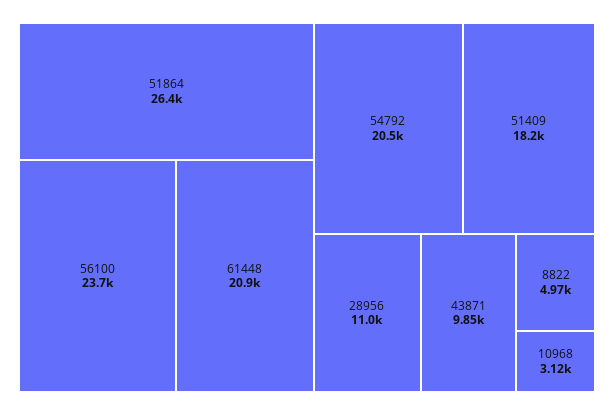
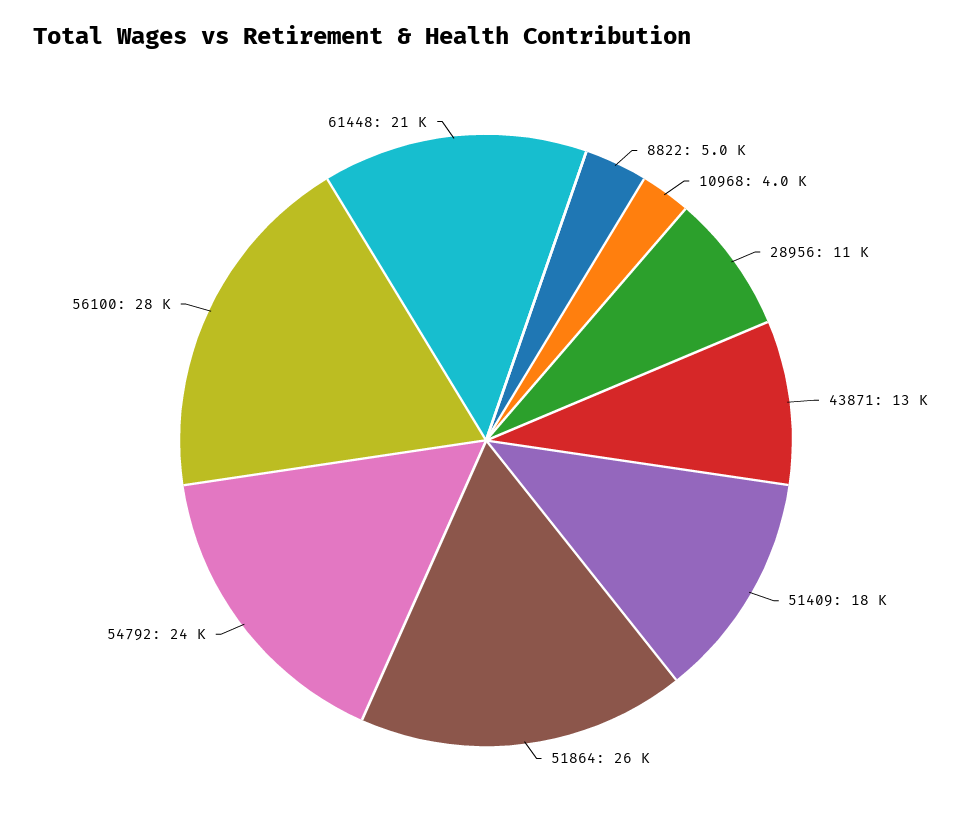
  {
    "51864": 26400,
-   "56100": 23700,
+   "56100": 28000,
    "61448": 20900,
-   "54792": 20500,
+   "54792": 24000,
    "51409": 18200,
    "28956": 11000,
-   "43871": 9850,
+   "43871": 13000,
    "8822": 4970,
-   "10968": 3120
+   "10968": 4000
  }

